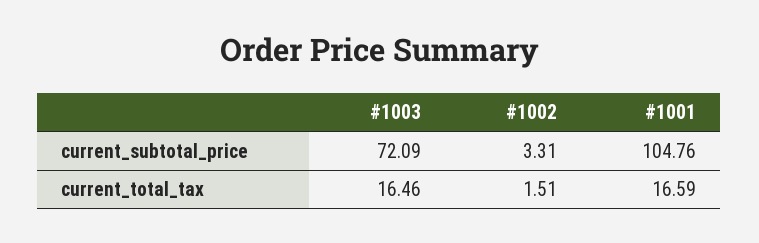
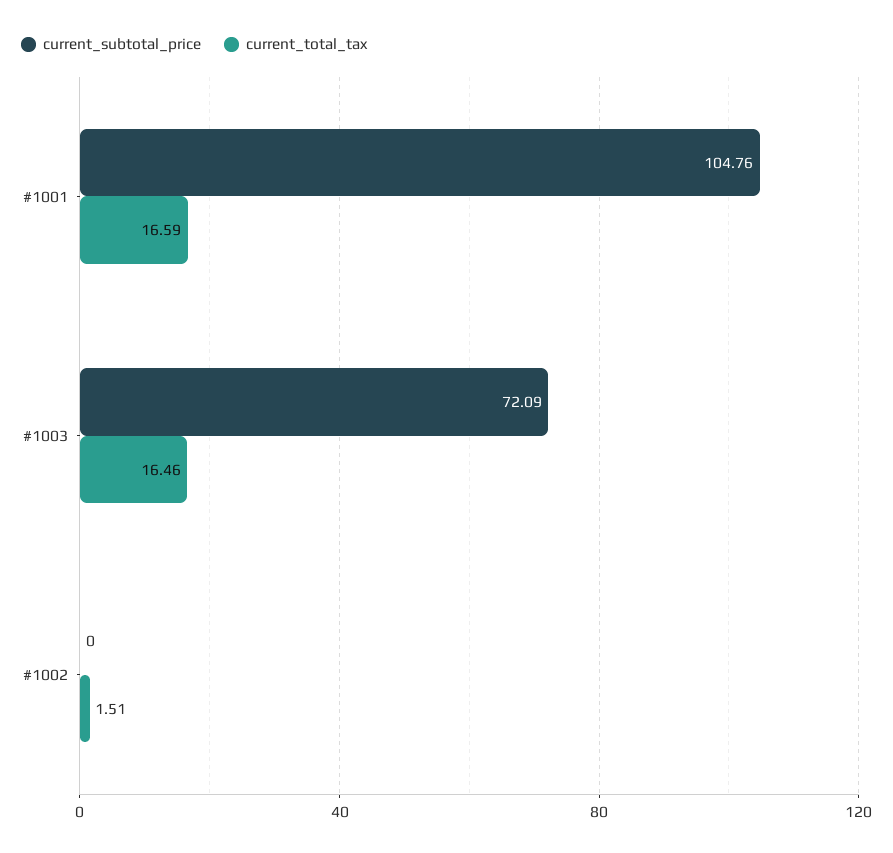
  {
    "current_subtotal_price": {
      "#1003": 72.09,
-     "#1002": 3.31,
+     "#1002": 0,
      "#1001": 104.76
    },
    "current_total_tax": {
      "#1003": 16.46,
      "#1002": 1.51,
      "#1001": 16.59
    }
  }

